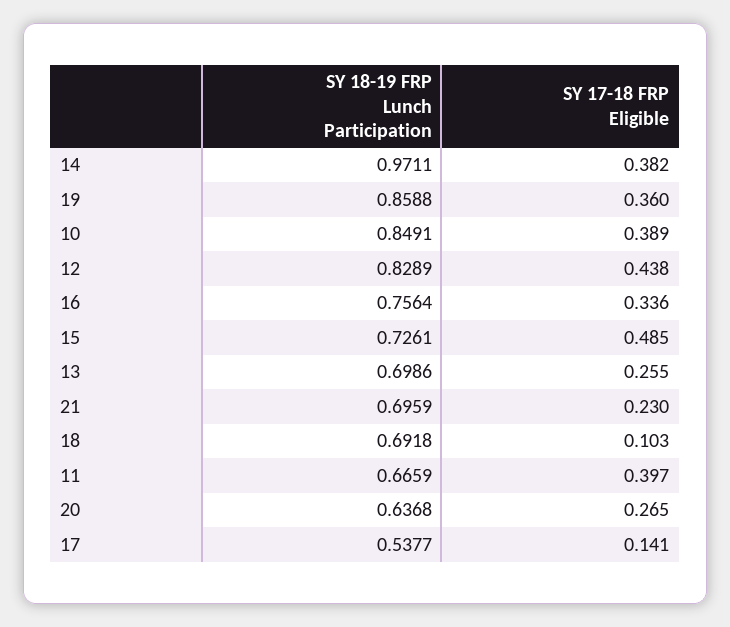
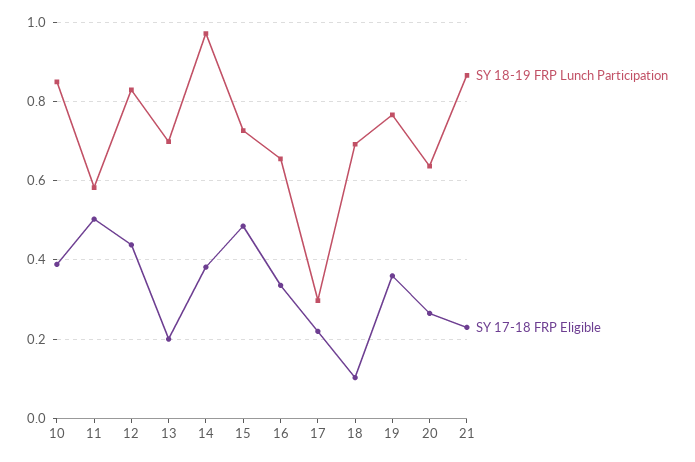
  {
    "SY 18-19 FRP Lunch Participation": {
      "14": 0.9711,
-     "19": 0.8588,
+     "19": 0.76,
      "10": 0.8491,
      "12": 0.8289,
-     "16": 0.7564,
+     "16": 0.66,
      "15": 0.7261,
      "13": 0.6986,
-     "21": 0.6959,
+     "21": 0.86,
      "18": 0.6918,
-     "11": 0.6659,
+     "11": 0.58,
      "20": 0.6368,
-     "17": 0.5377
+     "17": 0.3
    },
    "SY 17-18 FRP Eligible": {
      "14": 0.382,
      "19": 0.36,
      "10": 0.389,
      "12": 0.438,
      "16": 0.336,
      "15": 0.485,
-     "13": 0.255,
+     "13": 0.2,
      "21": 0.23,
      "18": 0.103,
-     "11": 0.397,
+     "11": 0.5,
      "20": 0.265,
-     "17": 0.141
+     "17": 0.22
    }
  }

